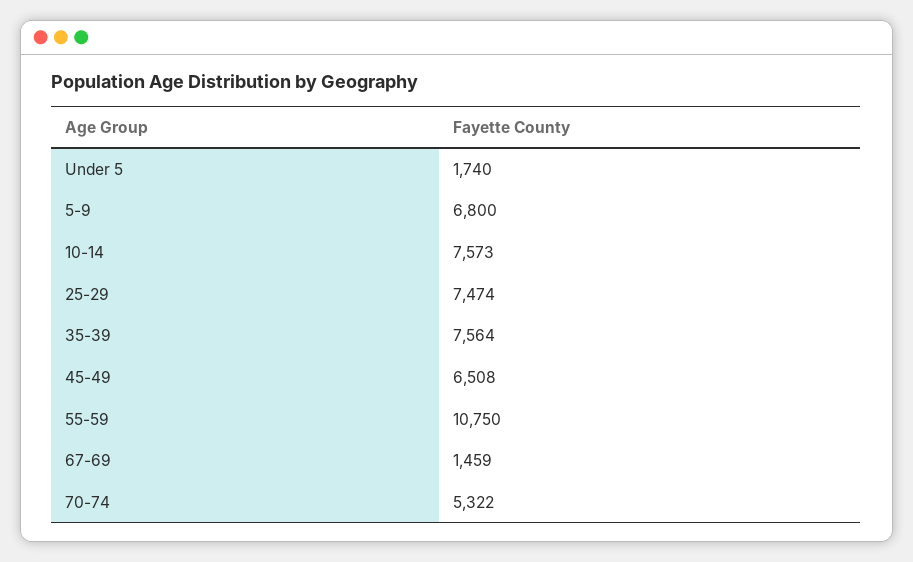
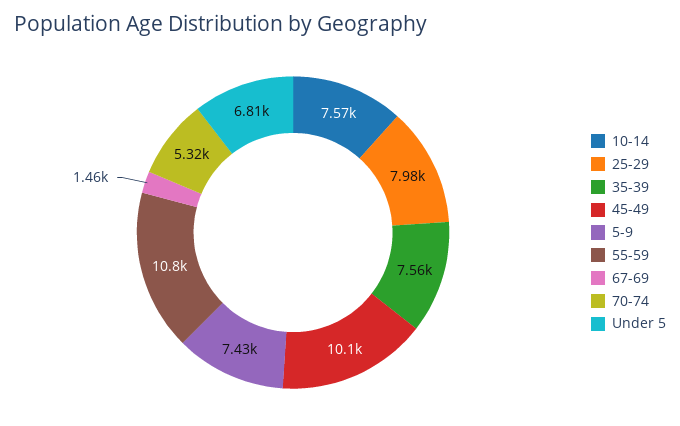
  {
-   "Under 5": 1740,
+   "Under 5": 6810,
-   "5-9": 6800,
+   "5-9": 7430,
    "10-14": 7573,
-   "25-29": 7474,
+   "25-29": 7980,
    "35-39": 7564,
-   "45-49": 6508,
+   "45-49": 10100,
    "55-59": 10750,
    "67-69": 1459,
    "70-74": 5322
  }

